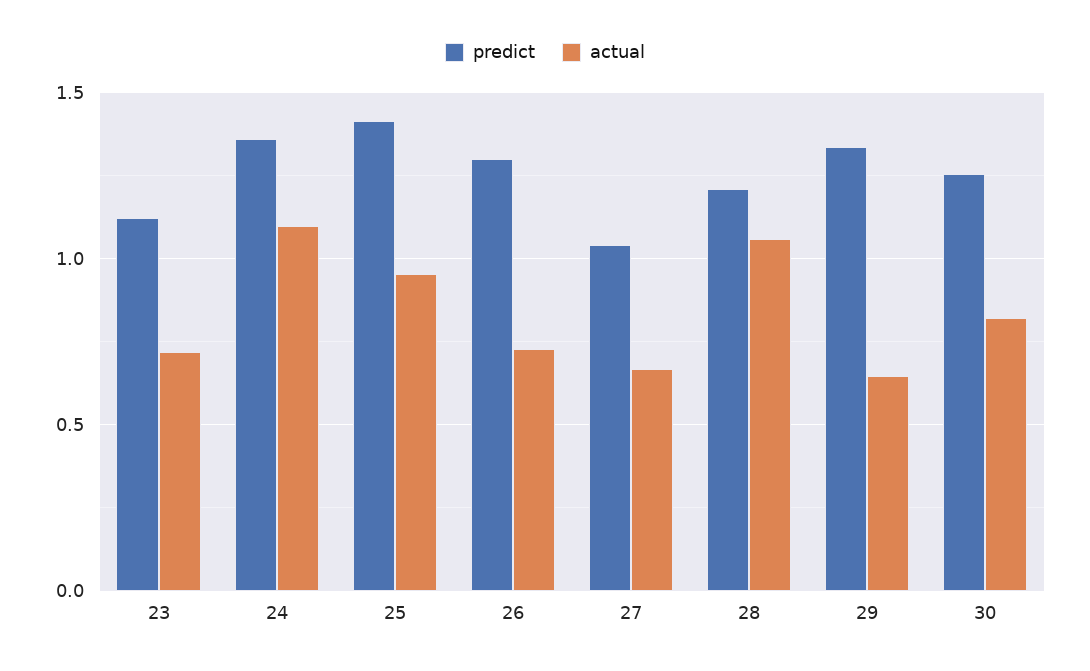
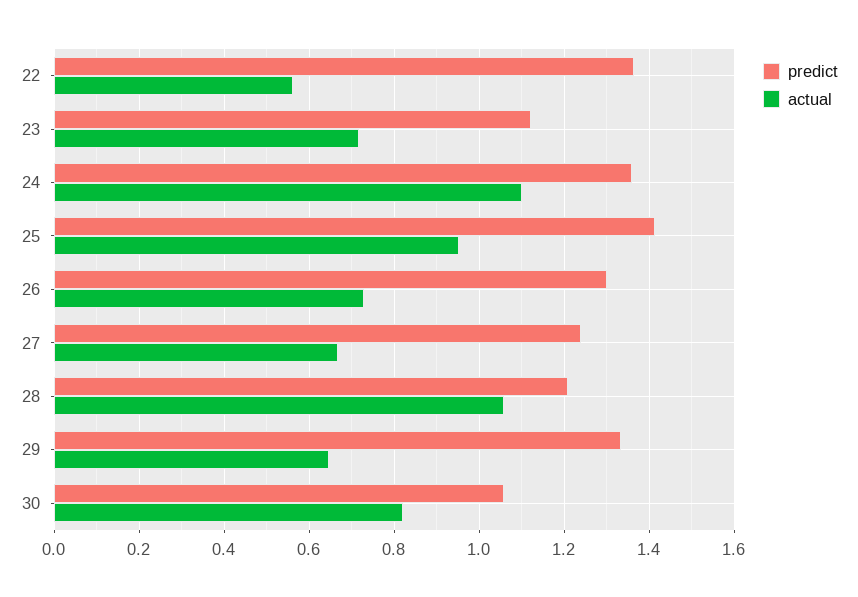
  {
    "predict": {
      "23": 1.12,
      "24": 1.36,
      "25": 1.42,
      "26": 1.3,
-     "27": 1.05,
+     "27": 1.24,
      "28": 1.2,
      "29": 1.34,
-     "30": 1.25
+     "30": 1.06,
+     "22": 1.36
    },
    "actual": {
      "23": 0.72,
      "24": 1.1,
      "25": 0.96,
      "26": 0.72,
      "27": 0.66,
      "28": 1.06,
      "29": 0.64,
-     "30": 0.82
+     "30": 0.82,
+     "22": 0.56
    }
  }

